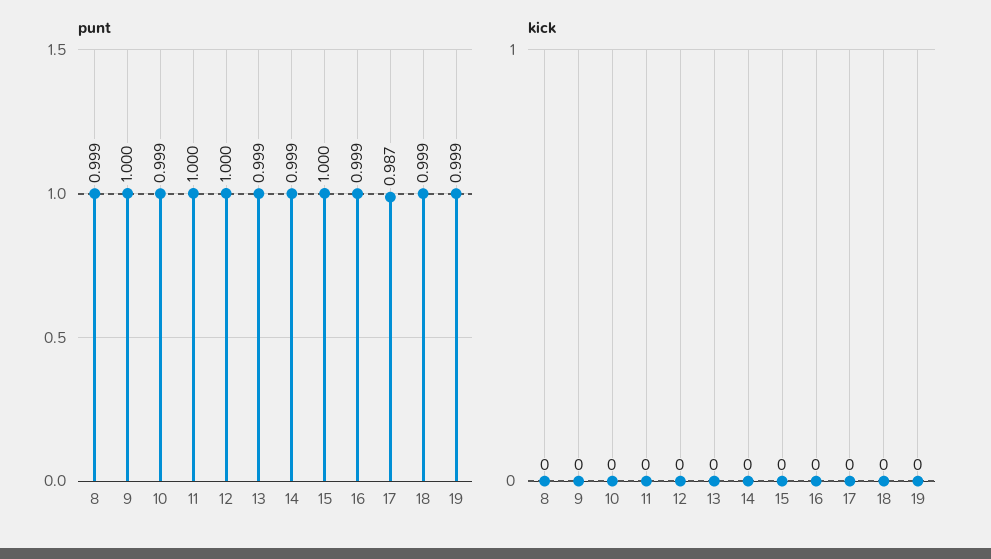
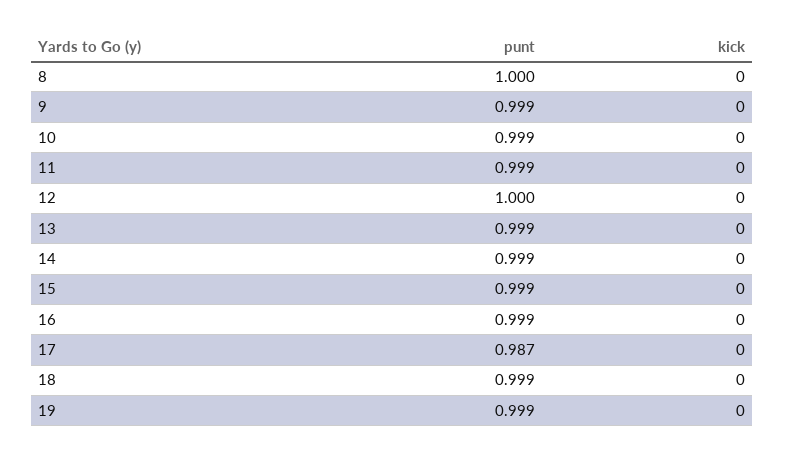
  {
    "punt": {
-     "8": 0.999,
+     "8": 1,
-     "9": 1,
+     "9": 0.999,
      "10": 0.999,
-     "11": 1,
+     "11": 0.999,
      "12": 1,
      "13": 0.999,
      "14": 0.999,
-     "15": 1,
+     "15": 0.999,
      "16": 0.999,
      "17": 0.987,
      "18": 0.999,
      "19": 0.999
    },
    "kick": {
      "8": 0,
      "9": 0,
      "10": 0,
      "11": 0,
      "12": 0,
      "13": 0,
      "14": 0,
      "15": 0,
      "16": 0,
      "17": 0,
      "18": 0,
      "19": 0
    }
  }

